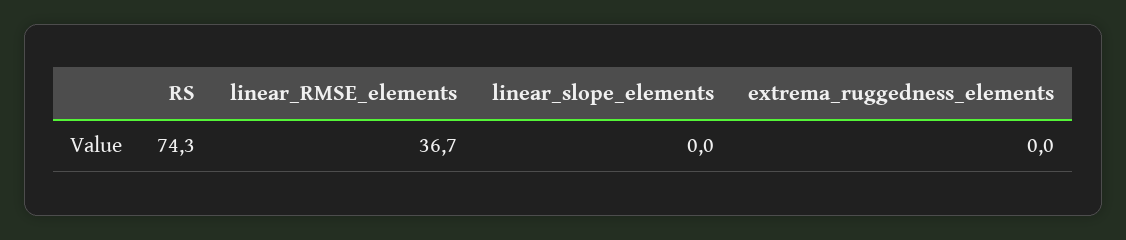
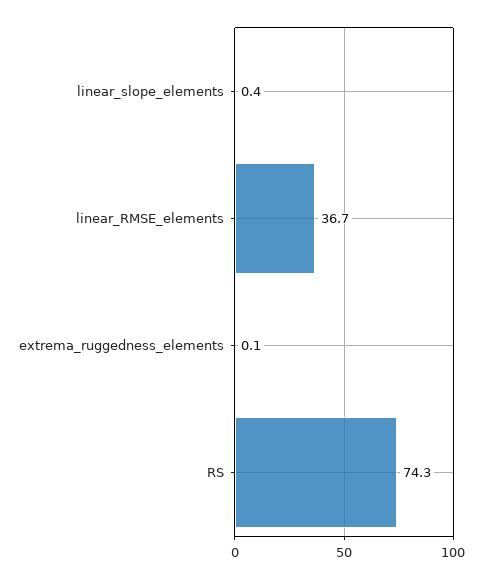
  {
    "RS": 74.3,
    "linear_RMSE_elements": 36.7,
-   "linear_slope_elements": 0,
+   "linear_slope_elements": 0.4,
-   "extrema_ruggedness_elements": 0
+   "extrema_ruggedness_elements": 0.1
  }

